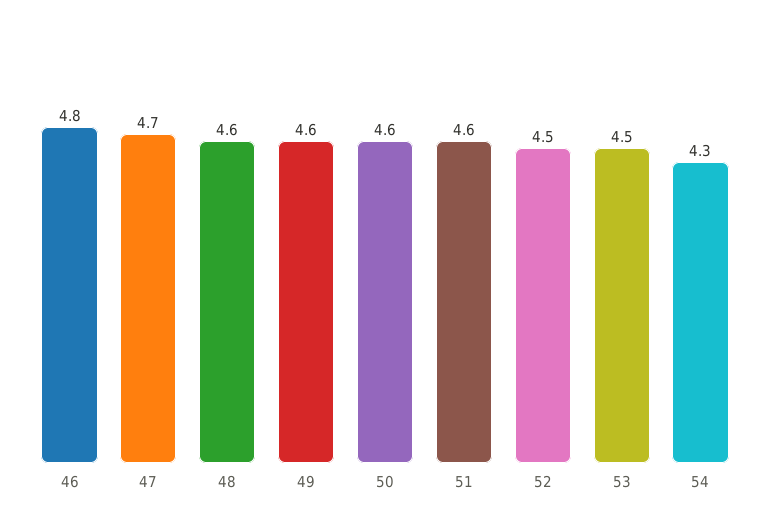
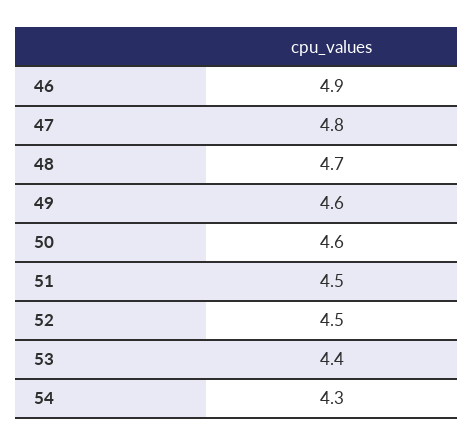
  {
-   "46": 4.8,
+   "46": 4.9,
-   "47": 4.7,
+   "47": 4.8,
-   "48": 4.6,
+   "48": 4.7,
    "49": 4.6,
    "50": 4.6,
-   "51": 4.6,
+   "51": 4.5,
    "52": 4.5,
-   "53": 4.5,
+   "53": 4.4,
    "54": 4.3
  }

